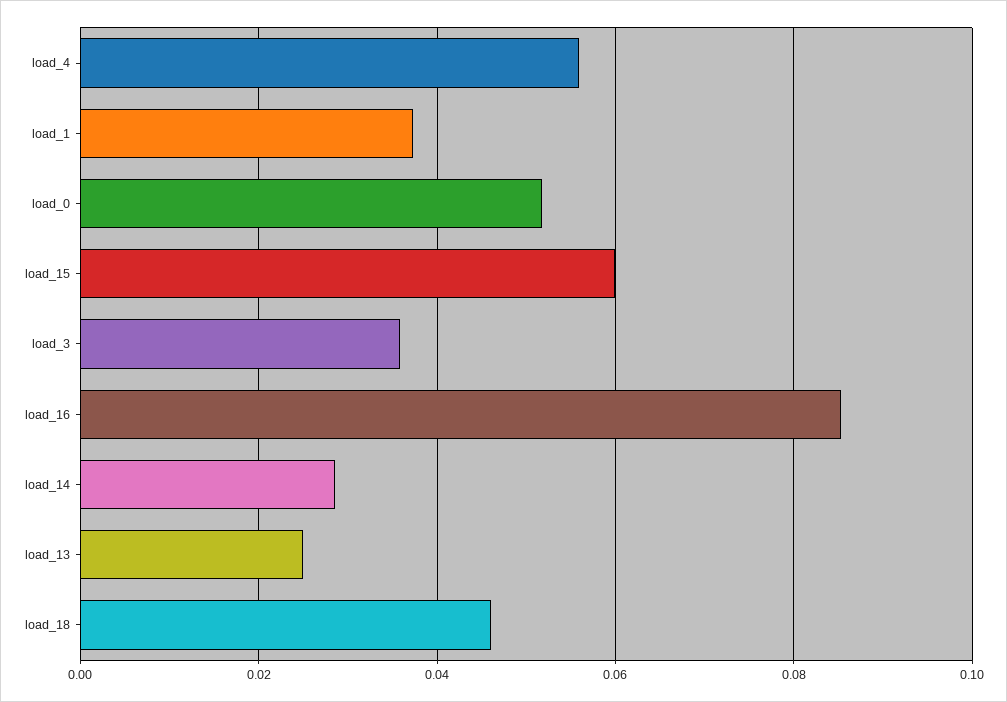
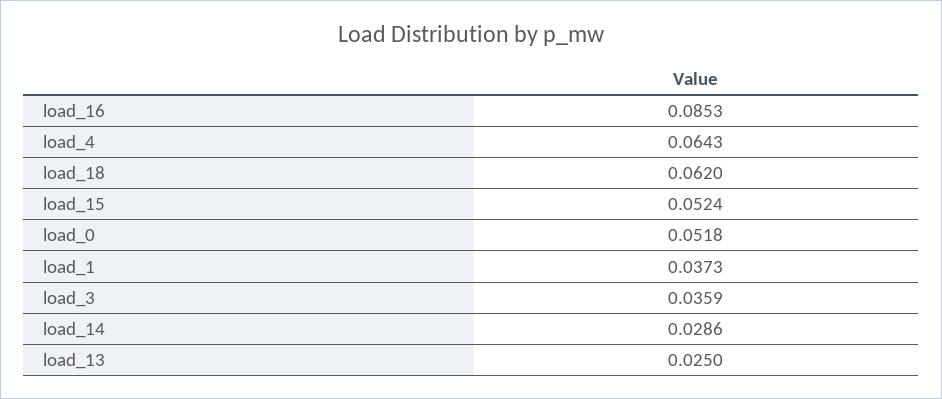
  {
-   "load_4": 0.056,
+   "load_4": 0.0643,
    "load_1": 0.0373,
    "load_0": 0.0518,
-   "load_15": 0.06,
+   "load_15": 0.0524,
    "load_3": 0.0359,
    "load_16": 0.0853,
    "load_14": 0.0286,
    "load_13": 0.025,
-   "load_18": 0.046
+   "load_18": 0.062
  }

